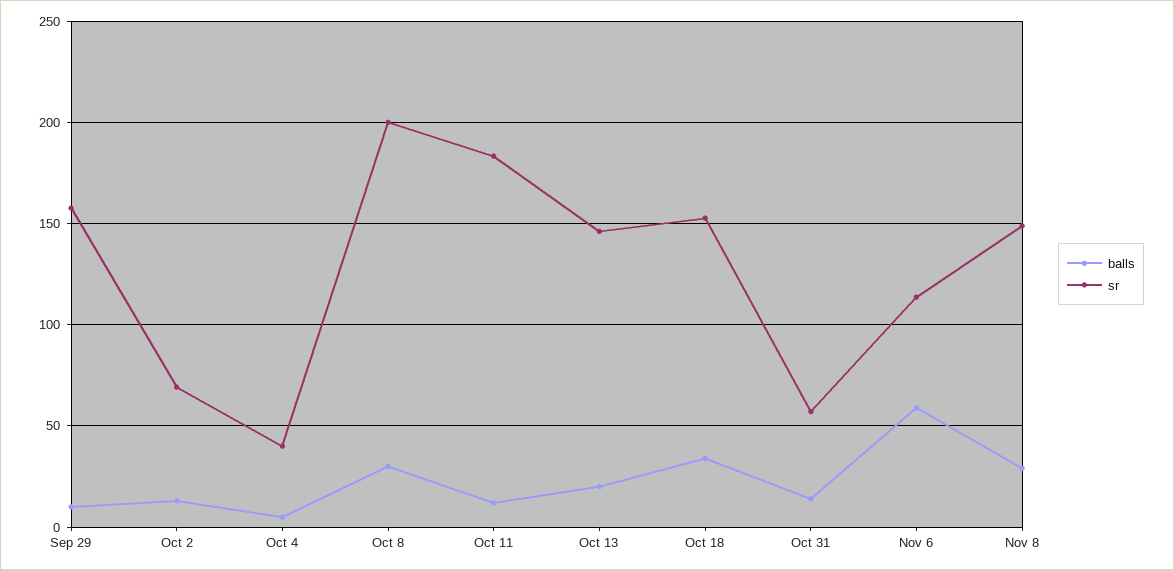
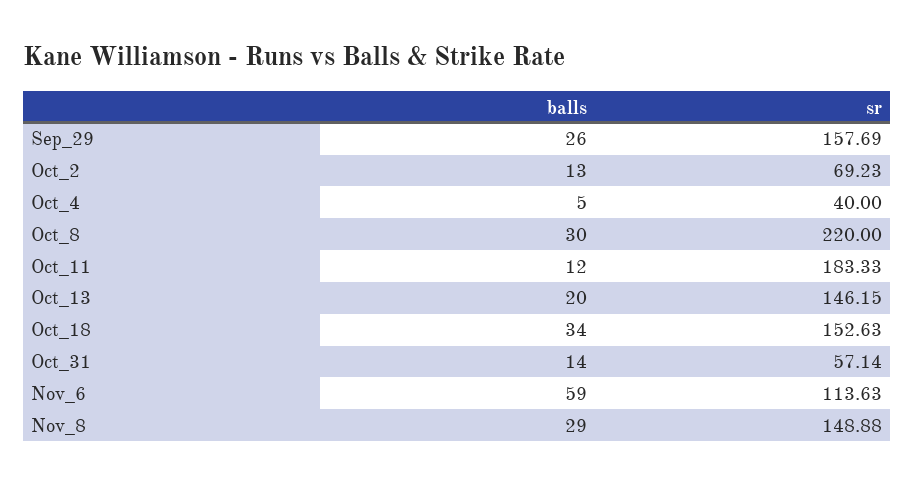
  {
    "balls": {
-     "Sep 29": 10,
+     "Sep 29": 26,
      "Oct 2": 13,
      "Oct 4": 5,
      "Oct 8": 30,
      "Oct 11": 12,
      "Oct 13": 20,
      "Oct 18": 34,
      "Oct 31": 14,
      "Nov 6": 59,
      "Nov 8": 29
    },
    "sr": {
      "Sep 29": 157.69,
      "Oct 2": 69.23,
      "Oct 4": 40,
-     "Oct 8": 200,
+     "Oct 8": 220,
      "Oct 11": 183.33,
      "Oct 13": 146.15,
      "Oct 18": 152.63,
      "Oct 31": 57.14,
      "Nov 6": 113.63,
      "Nov 8": 148.88
    }
  }

